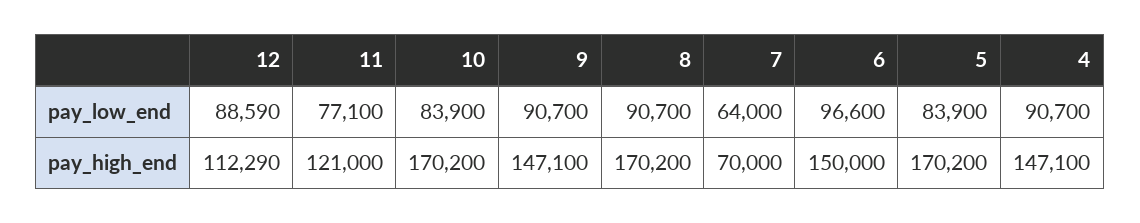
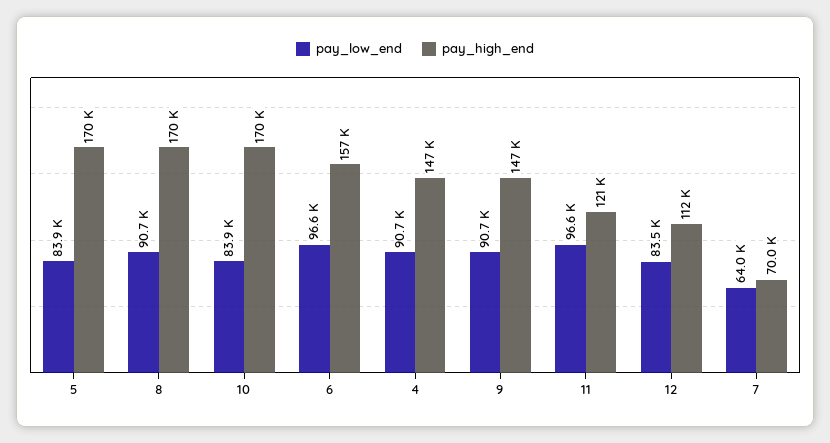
  {
    "pay_low_end": {
-     "12": 88590,
+     "12": 83500,
-     "11": 77100,
+     "11": 96600,
      "10": 83900,
      "9": 90700,
      "8": 90700,
      "7": 64000,
      "6": 96600,
      "5": 83900,
      "4": 90700
    },
    "pay_high_end": {
      "12": 112290,
      "11": 121000,
      "10": 170200,
      "9": 147100,
      "8": 170200,
      "7": 70000,
-     "6": 150000,
+     "6": 157000,
      "5": 170200,
      "4": 147100
    }
  }

